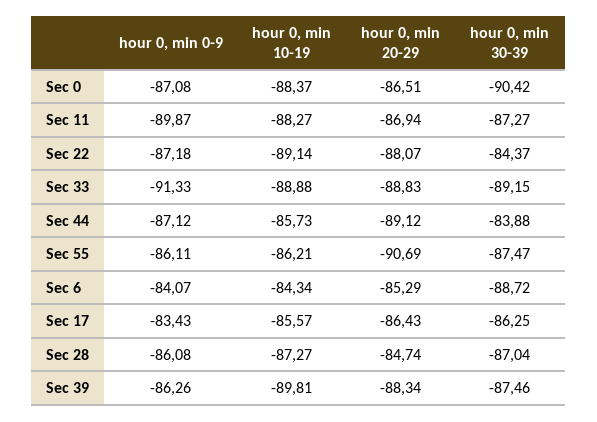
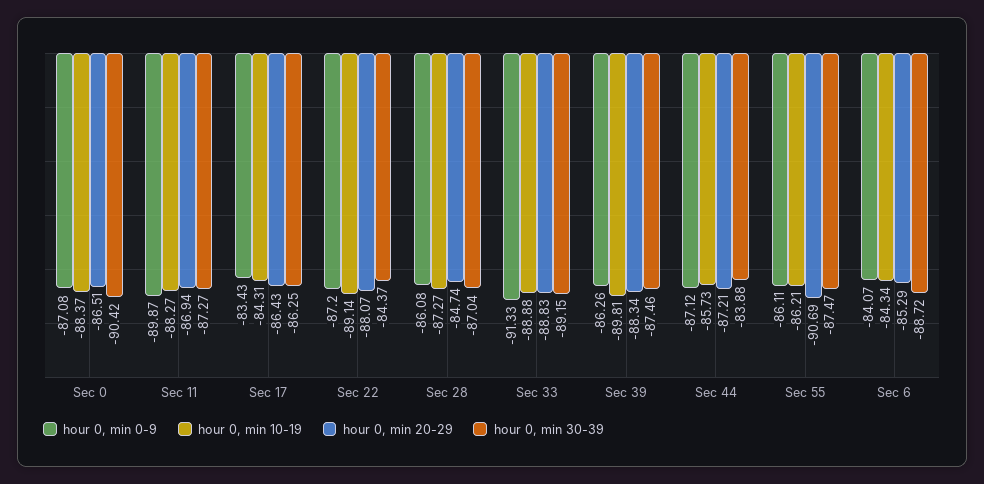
  {
    "hour 0, min 0-9": {
      "Sec 0": -87.08,
      "Sec 11": -89.87,
-     "Sec 22": -87.18,
+     "Sec 22": -87.2,
      "Sec 33": -91.33,
      "Sec 44": -87.12,
      "Sec 55": -86.11,
      "Sec 6": -84.07,
      "Sec 17": -83.43,
      "Sec 28": -86.08,
      "Sec 39": -86.26
    },
    "hour 0, min 10-19": {
      "Sec 0": -88.37,
      "Sec 11": -88.27,
      "Sec 22": -89.14,
      "Sec 33": -88.88,
      "Sec 44": -85.73,
      "Sec 55": -86.21,
      "Sec 6": -84.34,
-     "Sec 17": -85.57,
+     "Sec 17": -84.31,
      "Sec 28": -87.27,
      "Sec 39": -89.81
    },
    "hour 0, min 20-29": {
      "Sec 0": -86.51,
      "Sec 11": -86.94,
      "Sec 22": -88.07,
      "Sec 33": -88.83,
-     "Sec 44": -89.12,
+     "Sec 44": -87.21,
      "Sec 55": -90.69,
      "Sec 6": -85.29,
      "Sec 17": -86.43,
      "Sec 28": -84.74,
      "Sec 39": -88.34
    },
    "hour 0, min 30-39": {
      "Sec 0": -90.42,
      "Sec 11": -87.27,
      "Sec 22": -84.37,
      "Sec 33": -89.15,
      "Sec 44": -83.88,
      "Sec 55": -87.47,
      "Sec 6": -88.72,
      "Sec 17": -86.25,
      "Sec 28": -87.04,
      "Sec 39": -87.46
    }
  }

